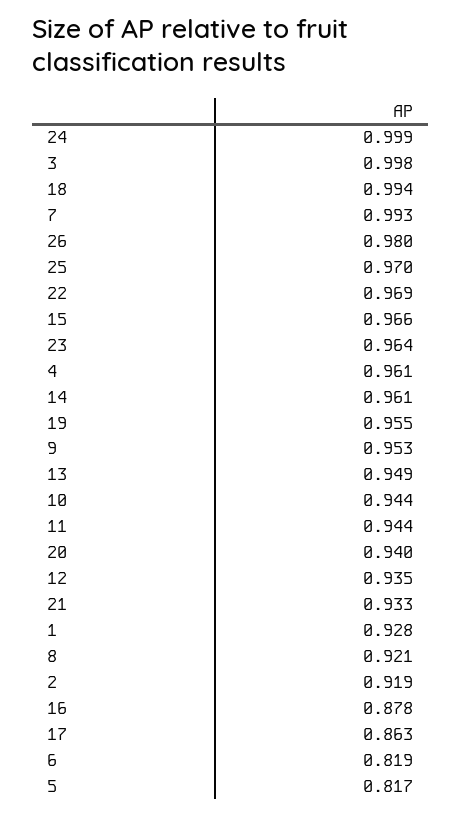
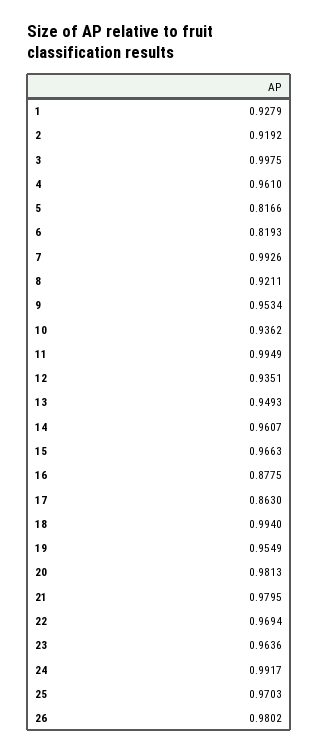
  {
-   "24": 0.999,
+   "24": 0.9917,
    "3": 0.9975,
    "18": 0.994,
    "7": 0.9926,
    "26": 0.9802,
    "25": 0.9703,
    "22": 0.9694,
    "15": 0.9663,
    "23": 0.9636,
    "4": 0.961,
    "14": 0.9607,
    "19": 0.9549,
    "9": 0.9534,
    "13": 0.9493,
-   "10": 0.944,
+   "10": 0.9362,
-   "11": 0.944,
+   "11": 0.9949,
-   "20": 0.94,
+   "20": 0.9813,
    "12": 0.9351,
-   "21": 0.933,
+   "21": 0.9795,
    "1": 0.9279,
    "8": 0.9211,
    "2": 0.9192,
    "16": 0.8775,
    "17": 0.863,
    "6": 0.8193,
    "5": 0.8166
  }

